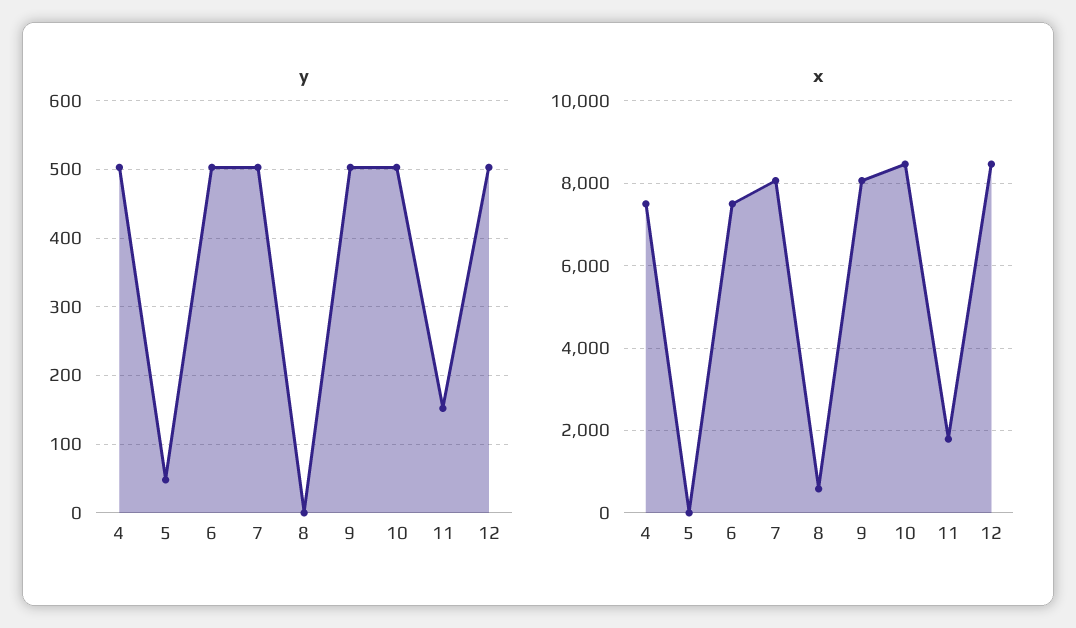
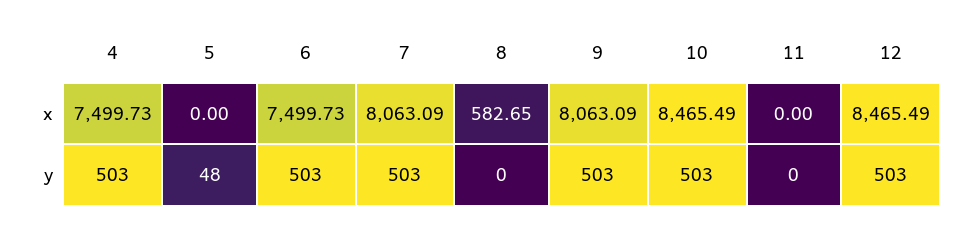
  {
    "y": {
      "4": 503,
      "5": 48,
      "6": 503,
      "7": 503,
      "8": 0,
      "9": 503,
      "10": 503,
-     "11": 150,
+     "11": 0,
      "12": 503
    },
    "x": {
      "4": 7499.73,
      "5": 0,
      "6": 7499.73,
      "7": 8063.09,
      "8": 582.65,
      "9": 8063.09,
      "10": 8465.49,
-     "11": 1800,
+     "11": 0,
      "12": 8465.49
    }
  }

